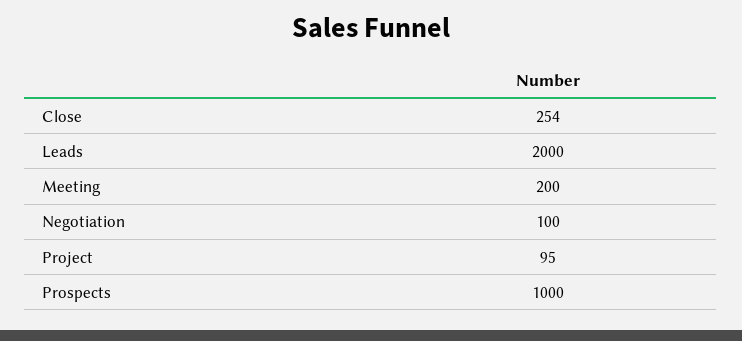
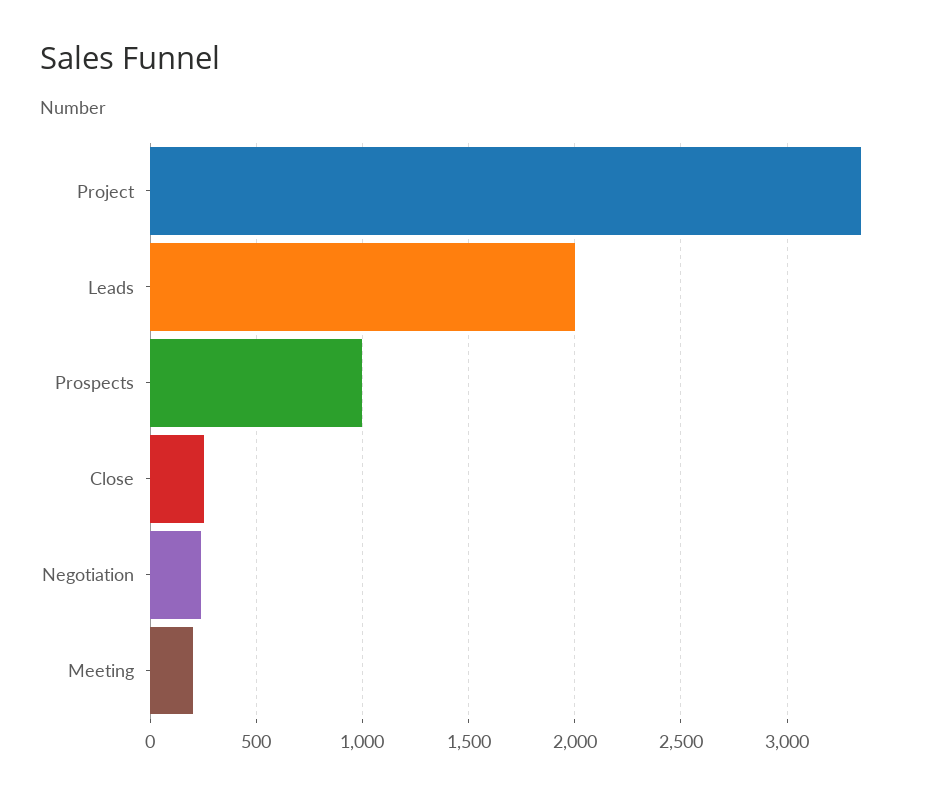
  {
    "Close": 254,
    "Leads": 2000,
    "Meeting": 200,
-   "Negotiation": 100,
+   "Negotiation": 250,
-   "Project": 95,
+   "Project": 3350,
    "Prospects": 1000
  }

